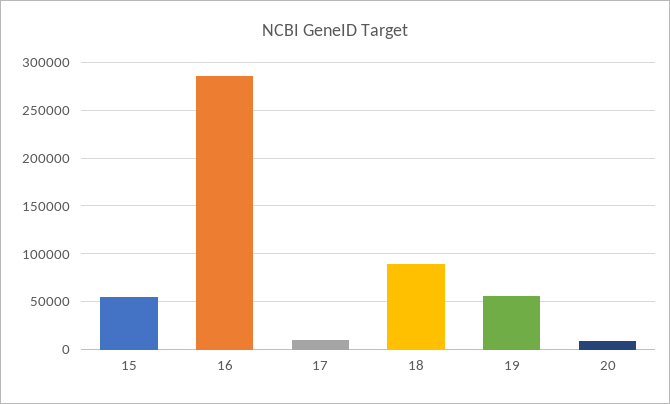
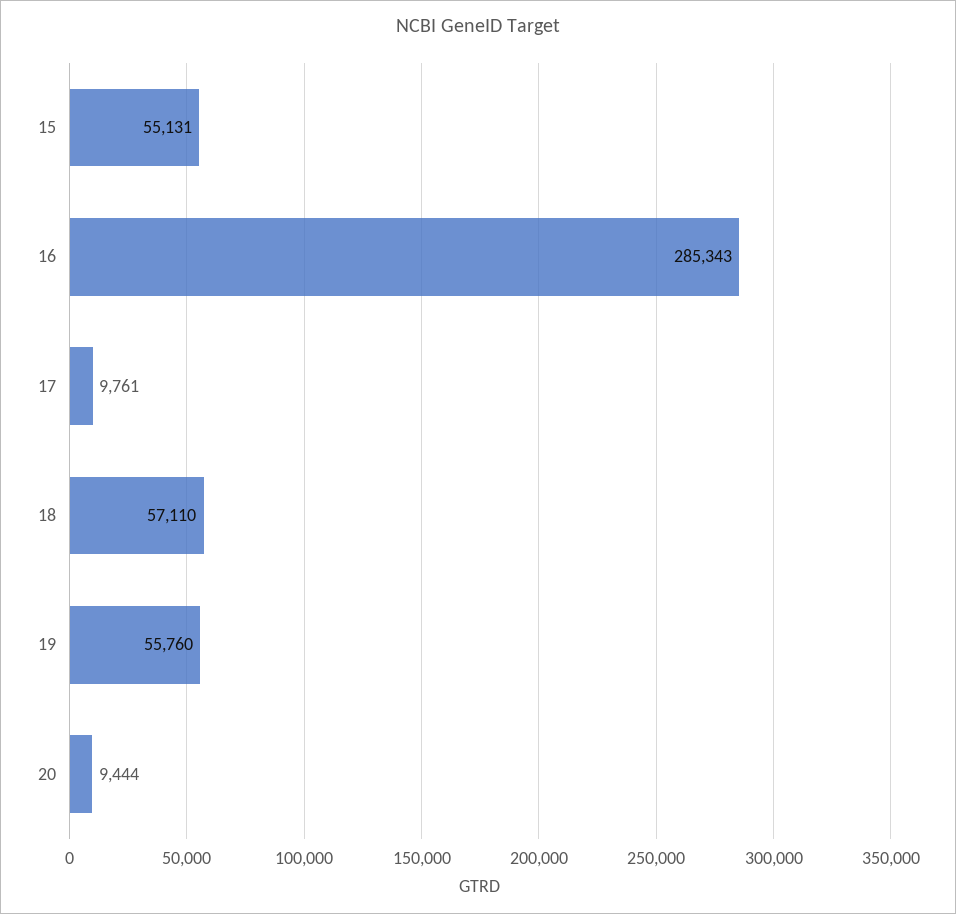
  {
    "15": 55131,
    "16": 285343,
    "17": 9761,
-   "18": 90000,
+   "18": 57110,
    "19": 55760,
    "20": 9444
  }

